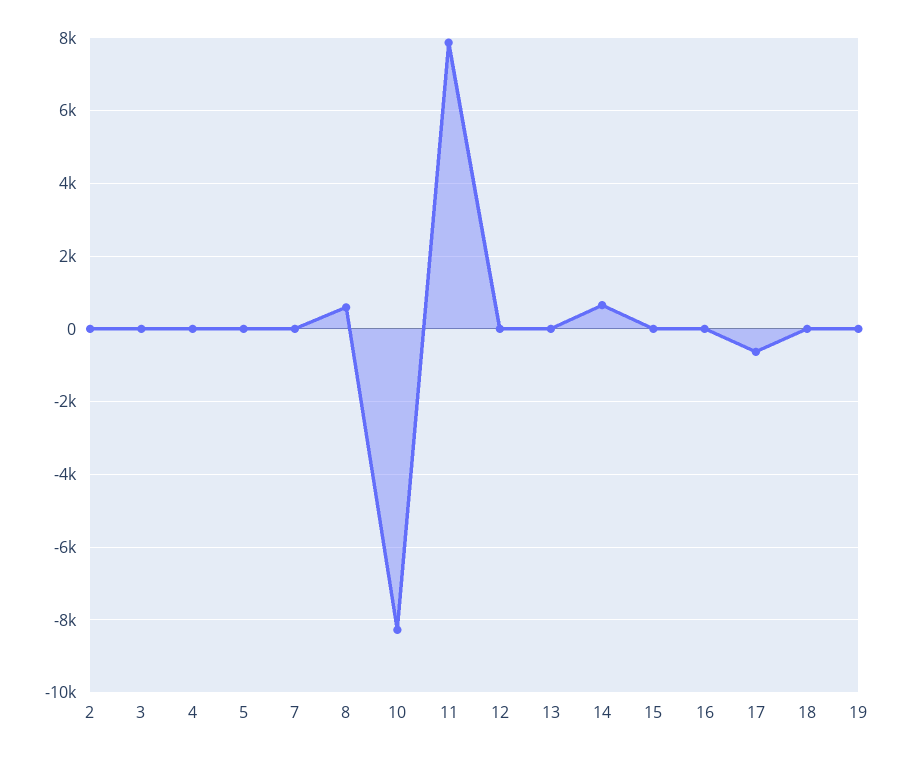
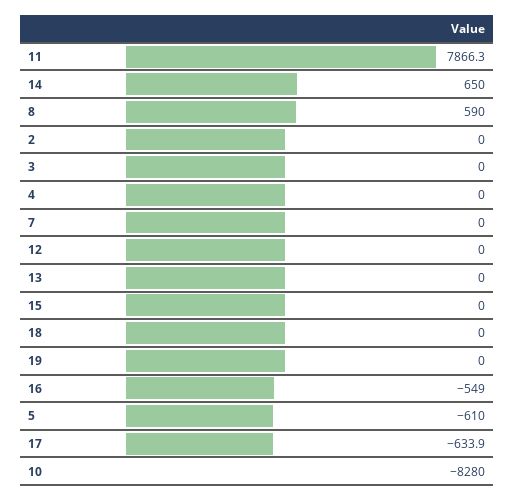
  {
    "2": 0,
    "3": 0,
    "4": 0,
-   "5": 0,
+   "5": -610,
    "7": 0,
    "8": 590,
    "10": -8280,
    "11": 7866.3,
    "12": 0,
    "13": 0,
    "14": 650,
    "15": 0,
-   "16": 0,
+   "16": -549,
    "17": -633.9,
    "18": 0,
    "19": 0
  }

